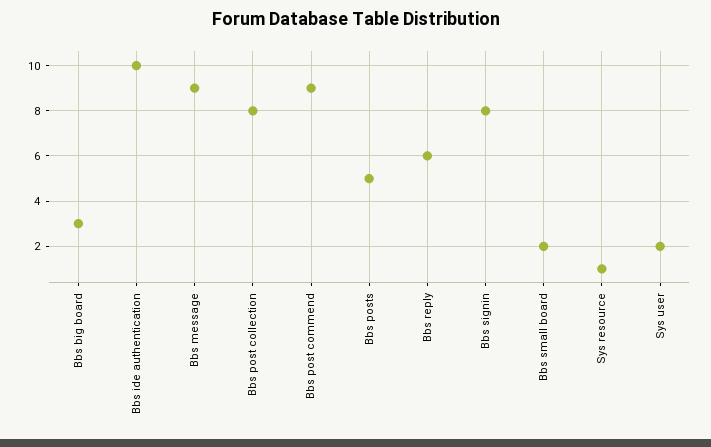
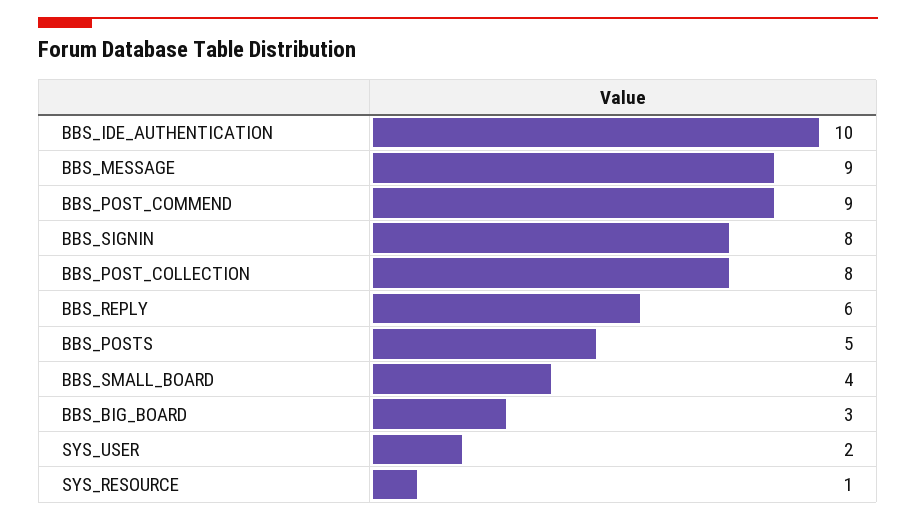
  {
    "Bbs big board": 3,
    "Bbs ide authentication": 10,
    "Bbs message": 9,
    "Bbs post collection": 8,
    "Bbs post commend": 9,
    "Bbs posts": 5,
    "Bbs reply": 6,
    "Bbs signin": 8,
-   "Bbs small board": 2,
+   "Bbs small board": 4,
    "Sys resource": 1,
    "Sys user": 2
  }

